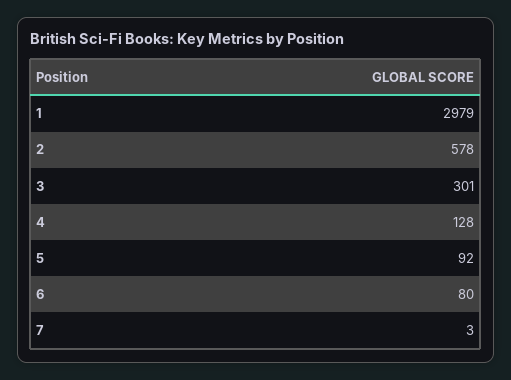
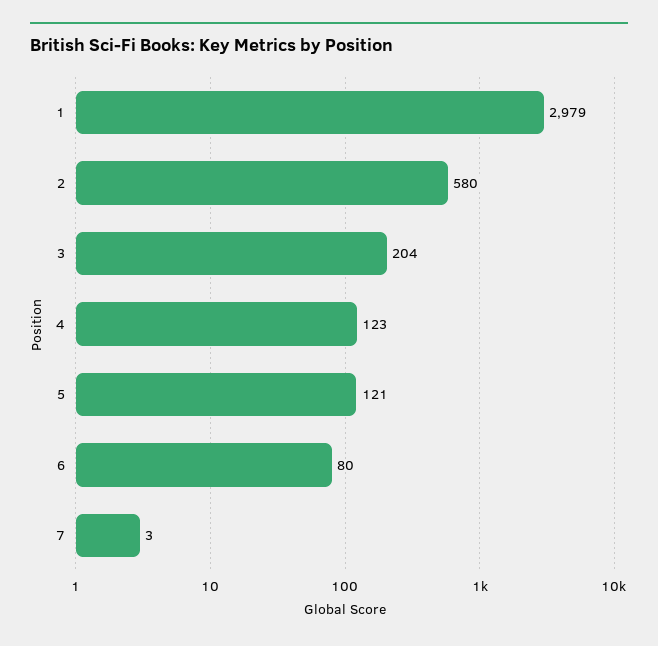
  {
    "1": 2979,
-   "2": 578,
+   "2": 580,
-   "3": 301,
+   "3": 204,
-   "4": 128,
+   "4": 123,
-   "5": 92,
+   "5": 121,
    "6": 80,
    "7": 3
  }

